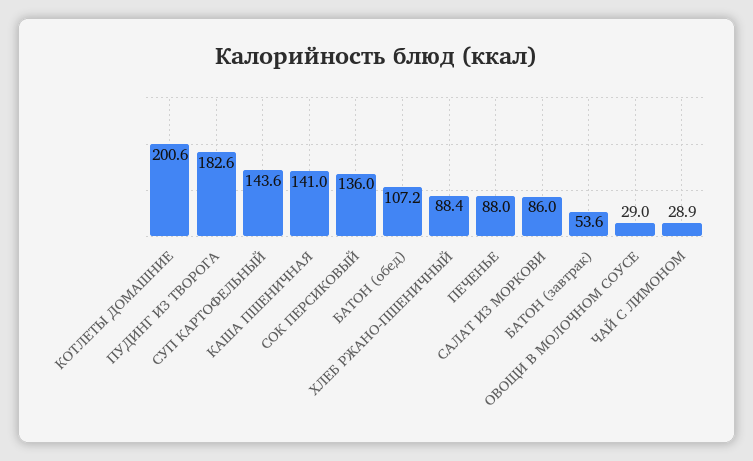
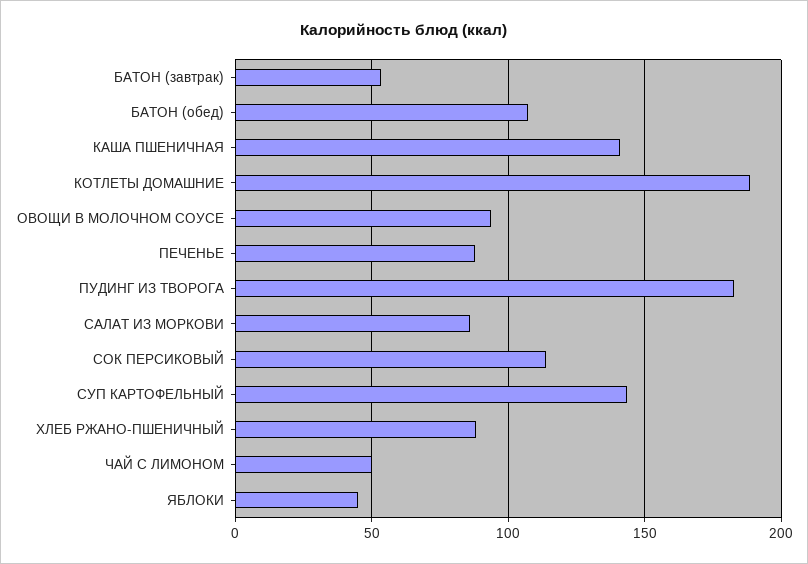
  {
-   "КОТЛЕТЫ ДОМАШНИЕ": 200.6,
+   "КОТЛЕТЫ ДОМАШНИЕ": 190,
    "ПУДИНГ ИЗ ТВОРОГА": 182.6,
    "СУП КАРТОФЕЛЬНЫЙ": 143.6,
    "КАША ПШЕНИЧНАЯ": 141,
-   "СОК ПЕРСИКОВЫЙ": 136,
+   "СОК ПЕРСИКОВЫЙ": 115,
    "БАТОН (обед)": 107.2,
    "ХЛЕБ РЖАНО-ПШЕНИЧНЫЙ": 88.4,
    "ПЕЧЕНЬЕ": 88,
    "САЛАТ ИЗ МОРКОВИ": 86,
    "БАТОН (завтрак)": 53.6,
-   "ОВОЩИ В МОЛОЧНОМ СОУСЕ": 29,
+   "ОВОЩИ В МОЛОЧНОМ СОУСЕ": 95,
-   "ЧАЙ С ЛИМОНОМ": 28.9
+   "ЧАЙ С ЛИМОНОМ": 50,
+   "ЯБЛОКИ": 45
  }

